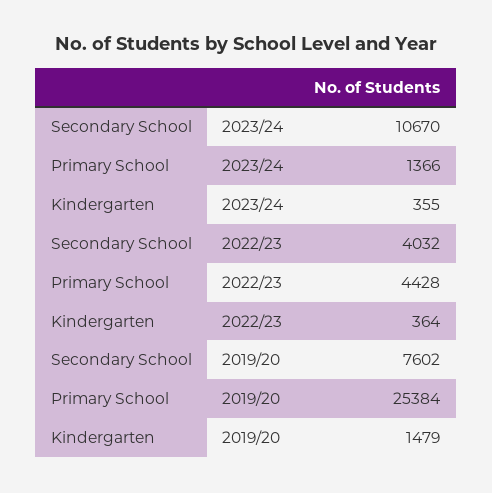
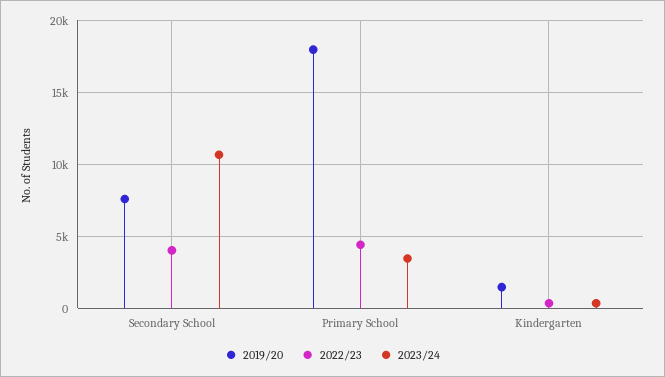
  {
    "2023/24": {
      "Secondary School": 10670,
-     "Primary School": 1366,
+     "Primary School": 3500,
      "Kindergarten": 355
    },
    "2022/23": {
      "Secondary School": 4032,
      "Primary School": 4428,
      "Kindergarten": 364
    },
    "2019/20": {
      "Secondary School": 7602,
-     "Primary School": 25384,
+     "Primary School": 18000,
      "Kindergarten": 1479
    }
  }

